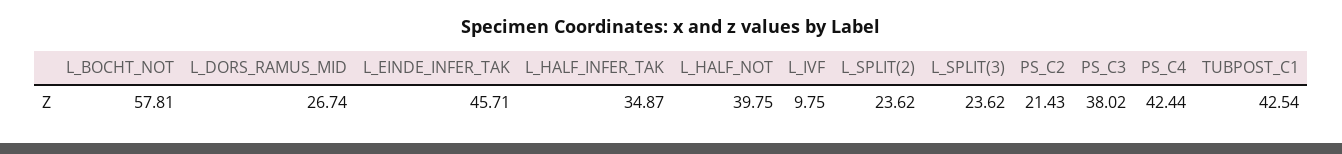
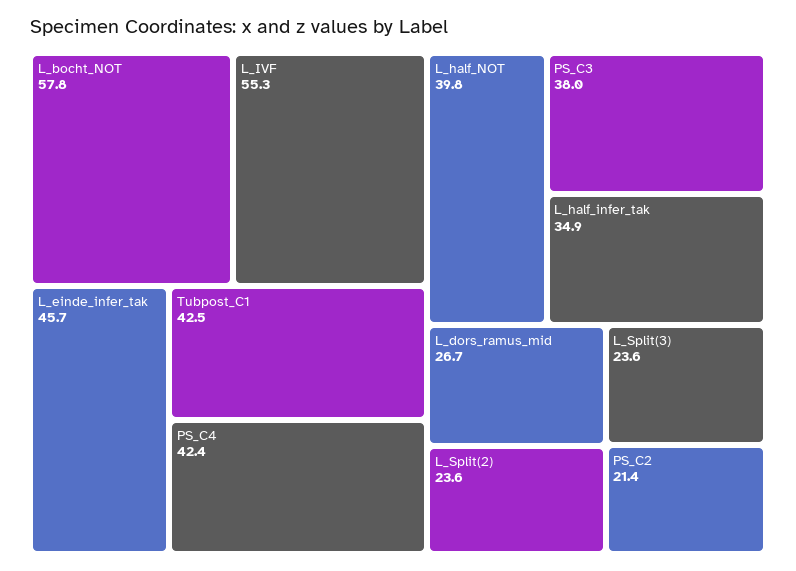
  {
    "L_BOCHT_NOT": 57.81,
    "L_DORS_RAMUS_MID": 26.74,
    "L_EINDE_INFER_TAK": 45.71,
    "L_HALF_INFER_TAK": 34.87,
    "L_HALF_NOT": 39.75,
-   "L_IVF": 9.75,
+   "L_IVF": 55.3,
    "L_SPLIT(2)": 23.62,
    "L_SPLIT(3)": 23.62,
    "PS_C2": 21.43,
    "PS_C3": 38.02,
    "PS_C4": 42.44,
    "TUBPOST_C1": 42.54
  }

